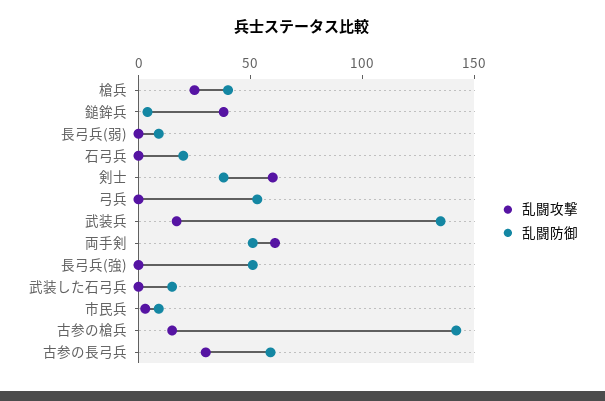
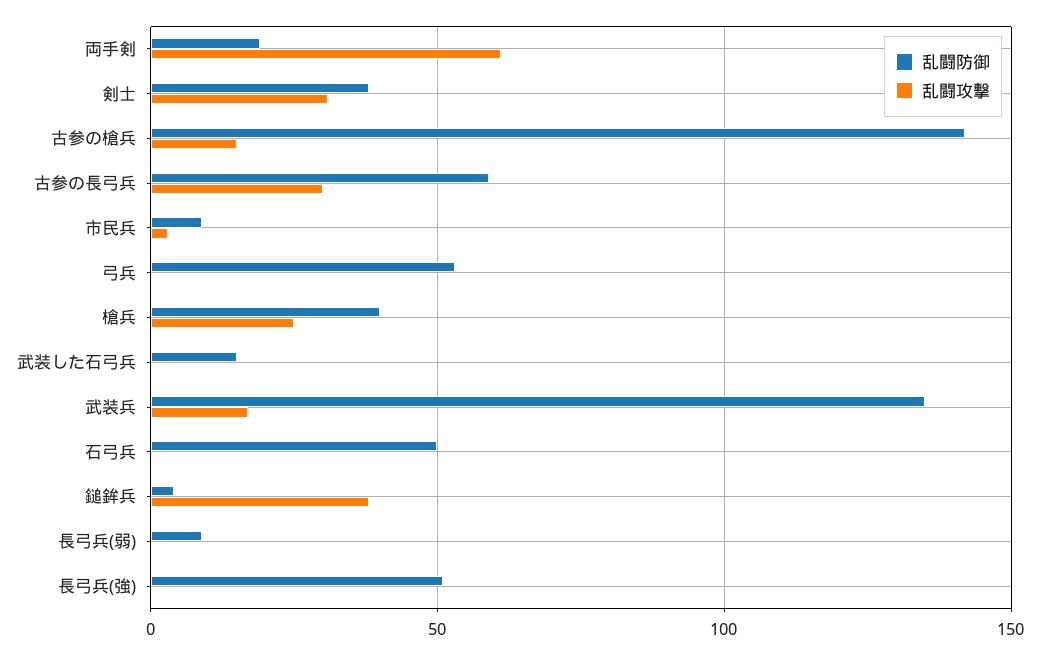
  {
    "乱闘攻撃": {
      "槍兵": 25,
      "鎚鉾兵": 40,
      "長弓兵(弱)": 0,
      "石弓兵": 0,
-     "剣士": 60,
+     "剣士": 30,
      "弓兵": 0,
      "武装兵": 15,
      "両手剣": 60,
      "長弓兵(強)": 0,
      "武装した石弓兵": 0,
      "市民兵": 5,
      "古参の槍兵": 15,
      "古参の長弓兵": 30
    },
    "乱闘防御": {
      "槍兵": 40,
      "鎚鉾兵": 5,
      "長弓兵(弱)": 10,
-     "石弓兵": 20,
+     "石弓兵": 50,
      "剣士": 40,
      "弓兵": 55,
      "武装兵": 135,
-     "両手剣": 50,
+     "両手剣": 20,
      "長弓兵(強)": 50,
      "武装した石弓兵": 15,
      "市民兵": 10,
      "古参の槍兵": 140,
      "古参の長弓兵": 60
    }
  }

